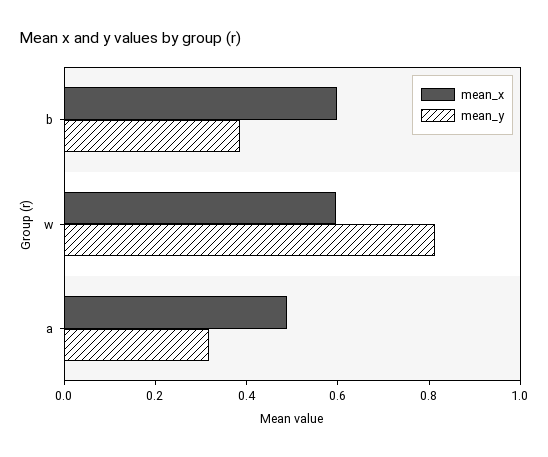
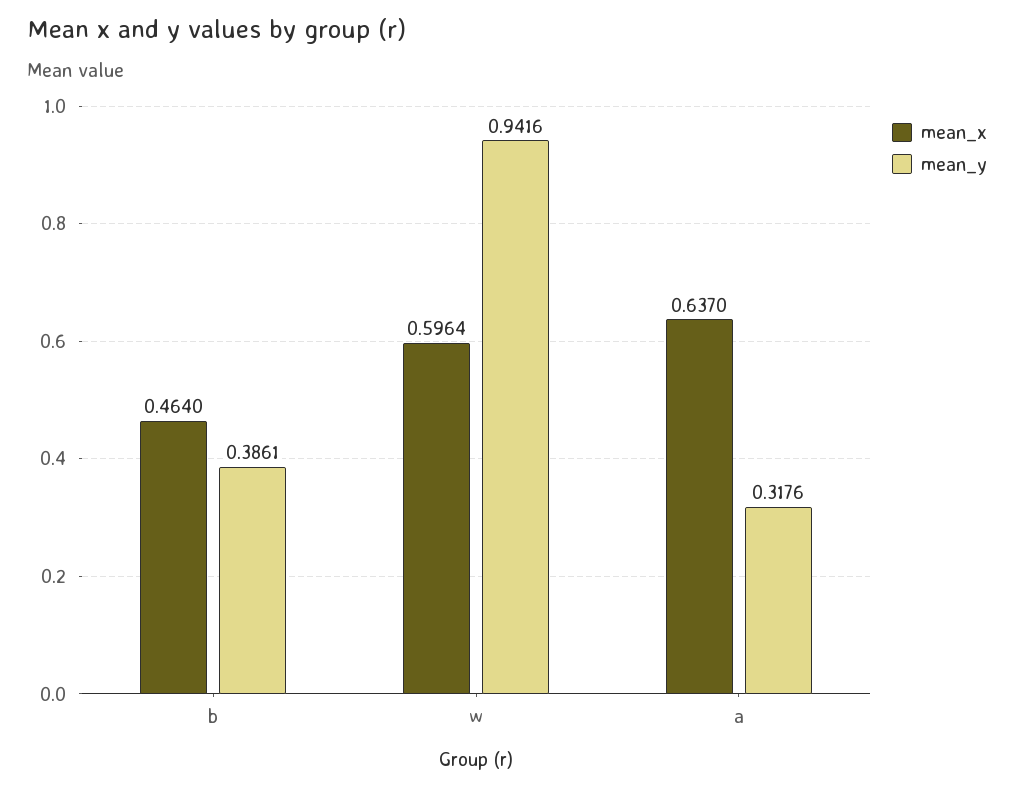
  {
    "mean_x": {
-     "b": 0.6,
+     "b": 0.464,
      "w": 0.5964,
-     "a": 0.5
+     "a": 0.637
    },
    "mean_y": {
      "b": 0.3861,
-     "w": 0.8,
+     "w": 0.9416,
      "a": 0.3176
    }
  }

